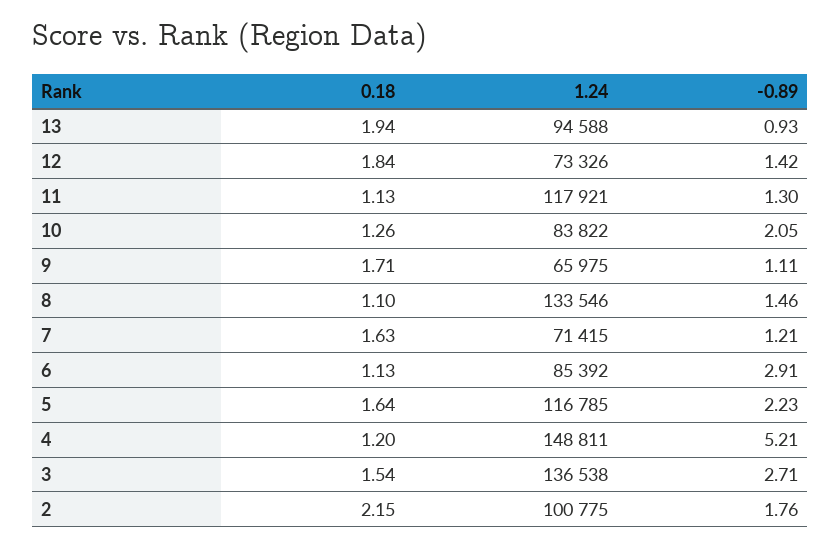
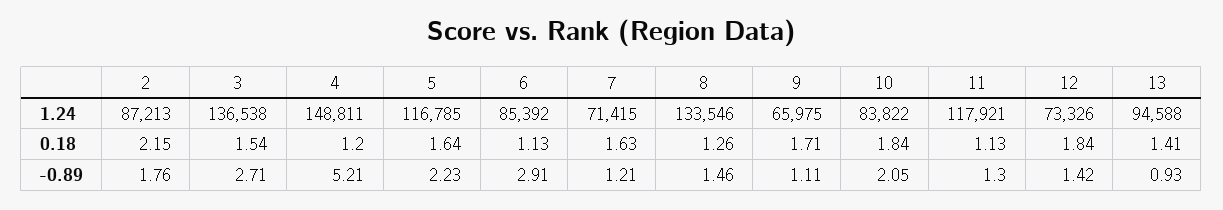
  {
    "0.18": {
-     "13": 1.94,
+     "13": 1.41,
      "12": 1.84,
      "11": 1.13,
-     "10": 1.26,
+     "10": 1.84,
      "9": 1.71,
-     "8": 1.1,
+     "8": 1.26,
      "7": 1.63,
      "6": 1.13,
      "5": 1.64,
      "4": 1.2,
      "3": 1.54,
      "2": 2.15
    },
    "1.24": {
      "13": 94588,
      "12": 73326,
      "11": 117921,
      "10": 83822,
      "9": 65975,
      "8": 133546,
      "7": 71415,
      "6": 85392,
      "5": 116785,
      "4": 148811,
      "3": 136538,
-     "2": 100775
+     "2": 87213
    },
    "-0.89": {
      "13": 0.93,
      "12": 1.42,
      "11": 1.3,
      "10": 2.05,
      "9": 1.11,
      "8": 1.46,
      "7": 1.21,
      "6": 2.91,
      "5": 2.23,
      "4": 5.21,
      "3": 2.71,
      "2": 1.76
    }
  }

